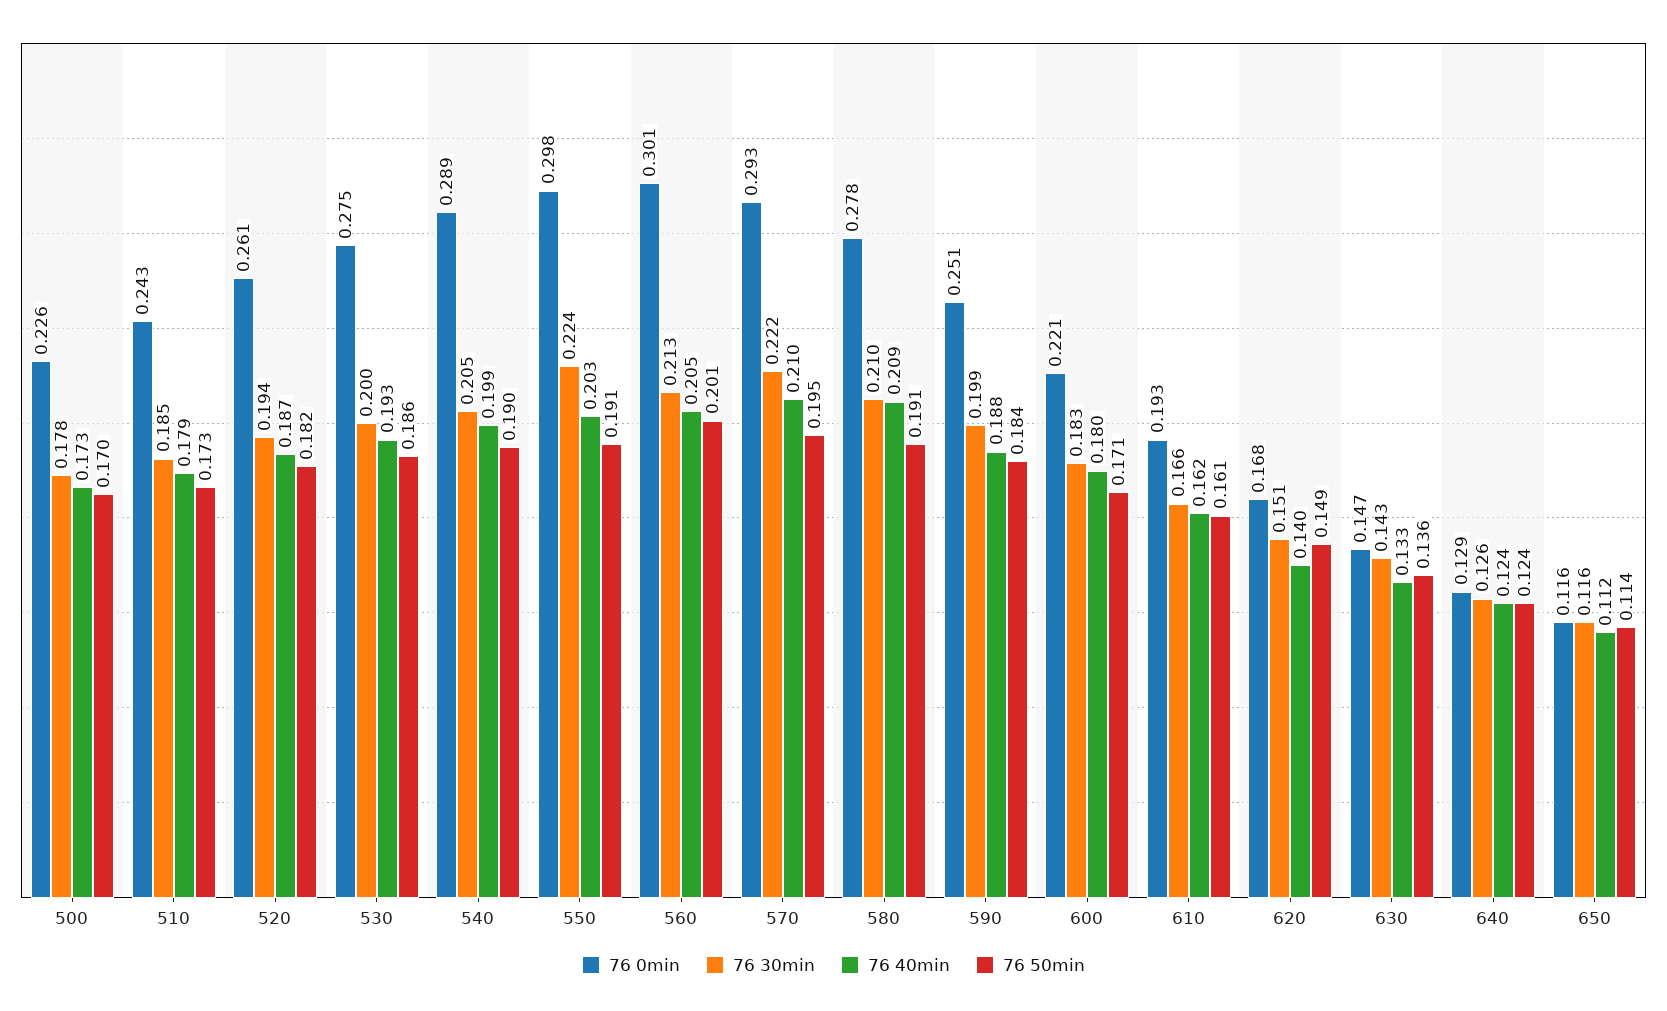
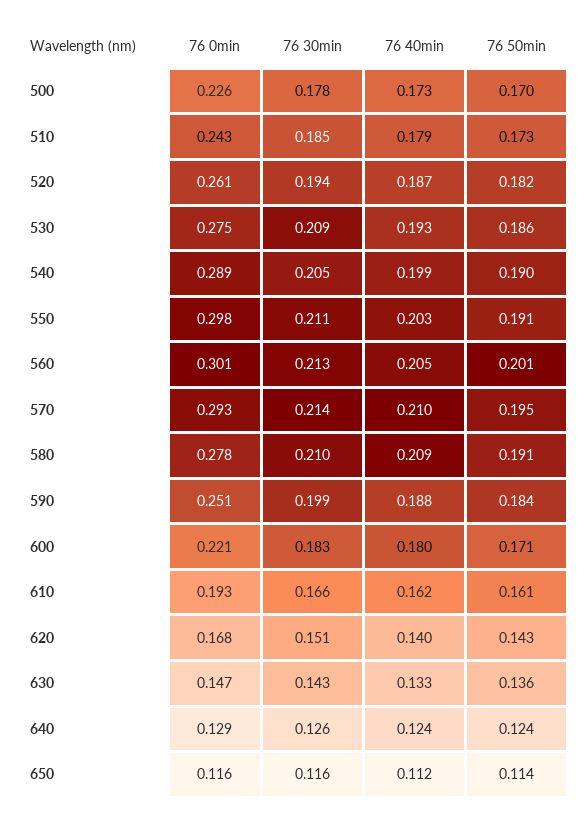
  {
    "76 0min": {
      "500": 0.226,
      "510": 0.243,
      "520": 0.261,
      "530": 0.275,
      "540": 0.289,
      "550": 0.298,
      "560": 0.301,
      "570": 0.293,
      "580": 0.278,
      "590": 0.251,
      "600": 0.221,
      "610": 0.193,
      "620": 0.168,
      "630": 0.147,
      "640": 0.129,
      "650": 0.116
    },
    "76 30min": {
      "500": 0.178,
      "510": 0.185,
      "520": 0.194,
-     "530": 0.2,
+     "530": 0.209,
      "540": 0.205,
-     "550": 0.224,
+     "550": 0.211,
      "560": 0.213,
-     "570": 0.222,
+     "570": 0.214,
      "580": 0.21,
      "590": 0.199,
      "600": 0.183,
      "610": 0.166,
      "620": 0.151,
      "630": 0.143,
      "640": 0.126,
      "650": 0.116
    },
    "76 40min": {
      "500": 0.173,
      "510": 0.179,
      "520": 0.187,
      "530": 0.193,
      "540": 0.199,
      "550": 0.203,
      "560": 0.205,
      "570": 0.21,
      "580": 0.209,
      "590": 0.188,
      "600": 0.18,
      "610": 0.162,
      "620": 0.14,
      "630": 0.133,
      "640": 0.124,
      "650": 0.112
    },
    "76 50min": {
      "500": 0.17,
      "510": 0.173,
      "520": 0.182,
      "530": 0.186,
      "540": 0.19,
      "550": 0.191,
      "560": 0.201,
      "570": 0.195,
      "580": 0.191,
      "590": 0.184,
      "600": 0.171,
      "610": 0.161,
-     "620": 0.149,
+     "620": 0.143,
      "630": 0.136,
      "640": 0.124,
      "650": 0.114
    }
  }

